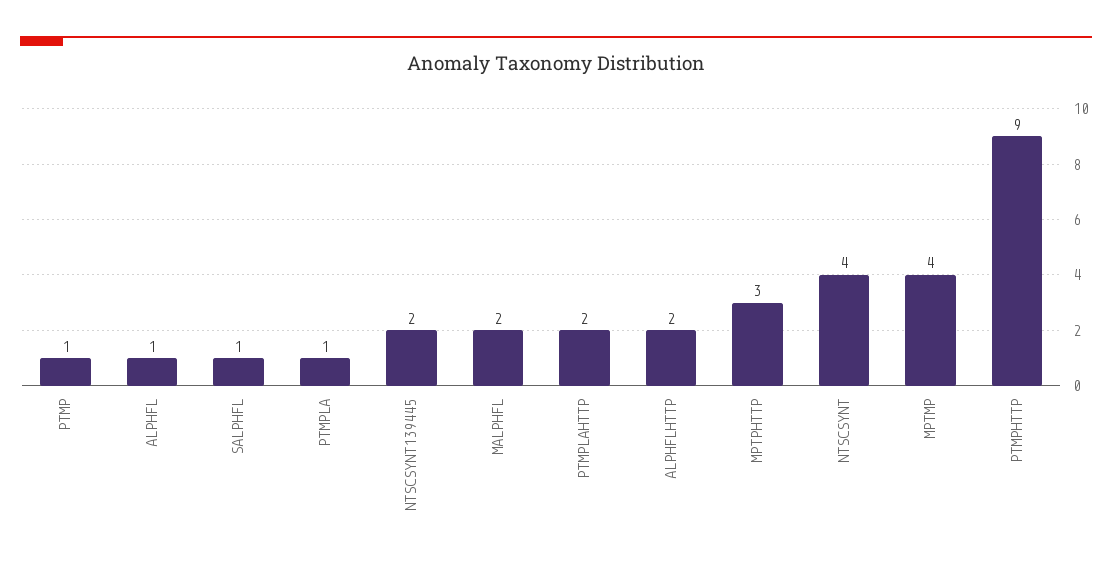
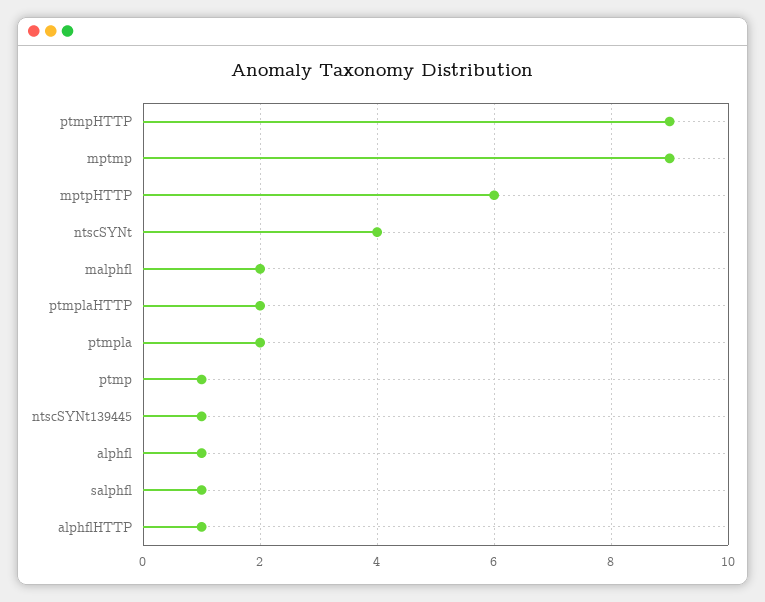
  {
    "PTMP": 1,
    "ALPHFL": 1,
    "SALPHFL": 1,
-   "PTMPLA": 1,
+   "PTMPLA": 2,
-   "NTSCSYNT139445": 2,
+   "NTSCSYNT139445": 1,
    "MALPHFL": 2,
    "PTMPLAHTTP": 2,
-   "ALPHFLHTTP": 2,
+   "ALPHFLHTTP": 1,
-   "MPTPHTTP": 3,
+   "MPTPHTTP": 6,
    "NTSCSYNT": 4,
-   "MPTMP": 4,
+   "MPTMP": 9,
    "PTMPHTTP": 9
  }

